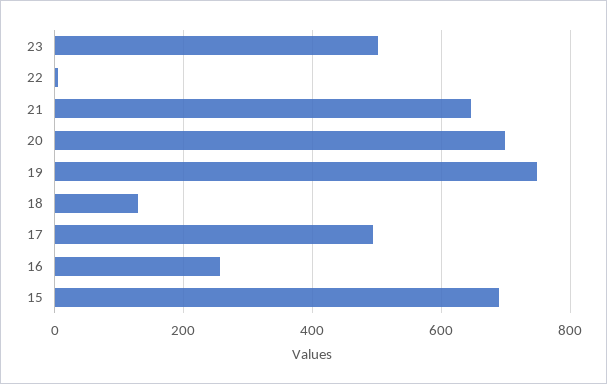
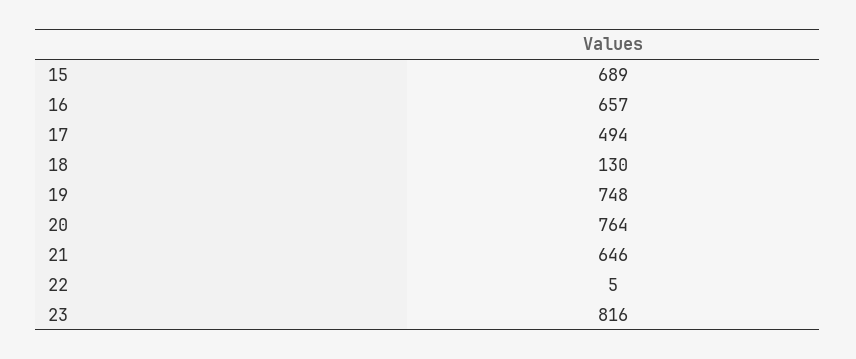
  {
-   "23": 500,
+   "23": 816,
    "22": 5,
    "21": 646,
-   "20": 700,
+   "20": 764,
    "19": 748,
    "18": 130,
    "17": 494,
-   "16": 260,
+   "16": 657,
    "15": 689
  }

